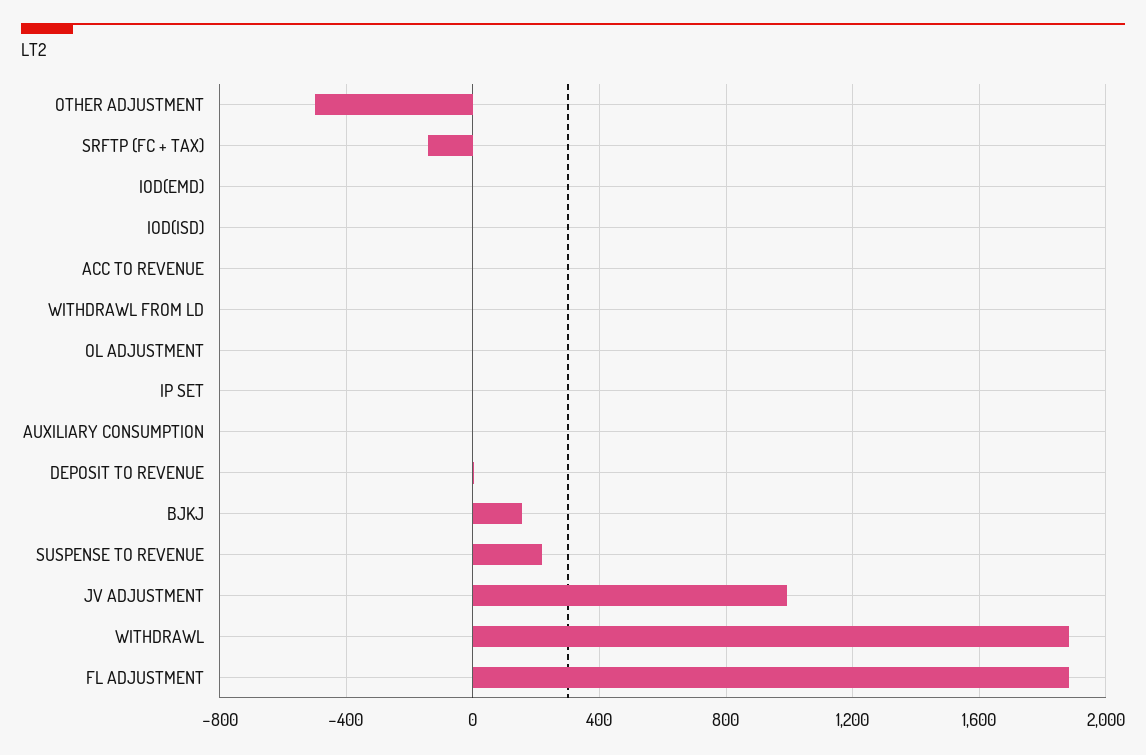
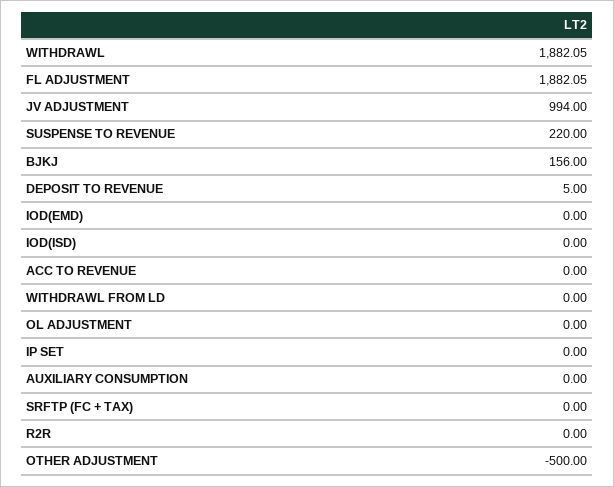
  {
    "OTHER ADJUSTMENT": -500,
-   "SRFTP (FC + TAX)": -150,
+   "SRFTP (FC + TAX)": 0,
    "IOD(EMD)": 0,
    "IOD(ISD)": 0,
    "ACC TO REVENUE": 0,
    "WITHDRAWL FROM LD": 0,
    "OL ADJUSTMENT": 0,
    "IP SET": 0,
    "AUXILIARY CONSUMPTION": 0,
    "DEPOSIT TO REVENUE": 5,
    "BJKJ": 156,
    "SUSPENSE TO REVENUE": 220,
    "JV ADJUSTMENT": 994,
    "WITHDRAWL": 1882.05,
-   "FL ADJUSTMENT": 1882.05
+   "FL ADJUSTMENT": 1882.05,
+   "R2R": 0
  }

